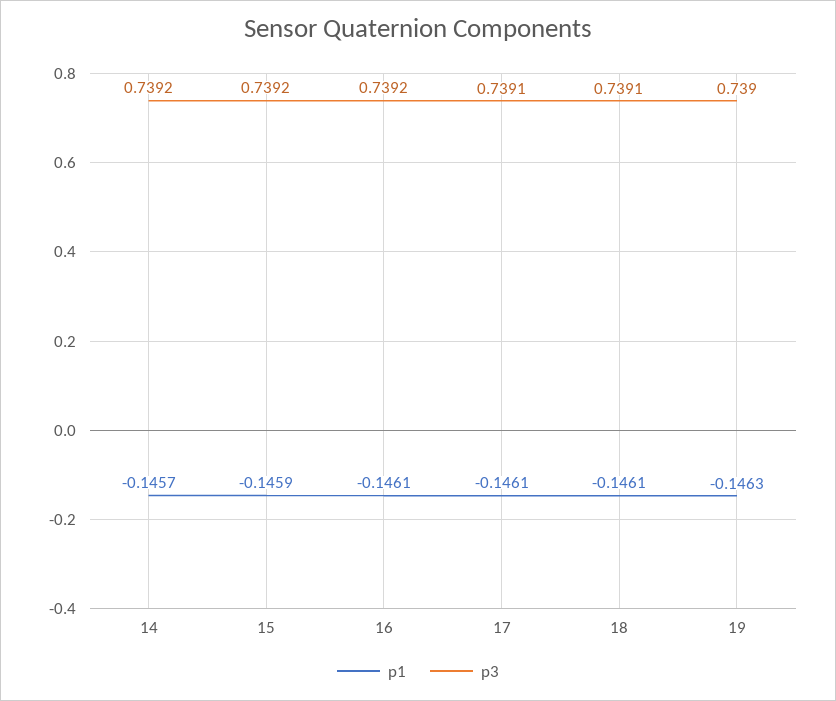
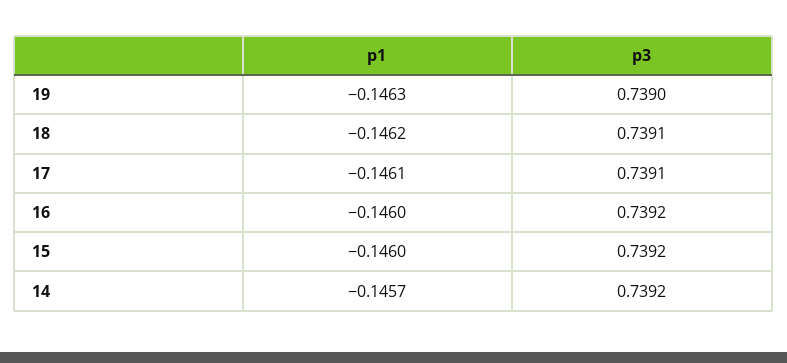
  {
    "p1": {
      "14": -0.1457,
-     "15": -0.1459,
+     "15": -0.146,
-     "16": -0.1461,
+     "16": -0.146,
      "17": -0.1461,
-     "18": -0.1461,
+     "18": -0.1462,
      "19": -0.1463
    },
    "p3": {
      "14": 0.7392,
      "15": 0.7392,
      "16": 0.7392,
      "17": 0.7391,
      "18": 0.7391,
      "19": 0.739
    }
  }

